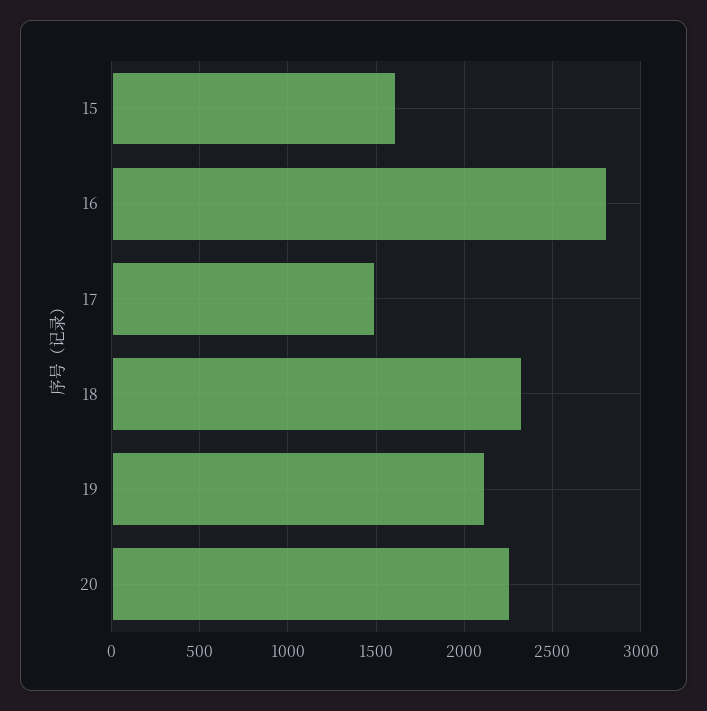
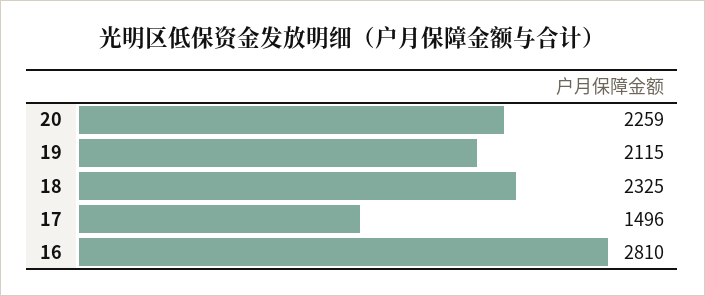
  {
-   "15": 1600,
    "16": 2810,
    "17": 1496,
    "18": 2325,
    "19": 2115,
    "20": 2259
  }

